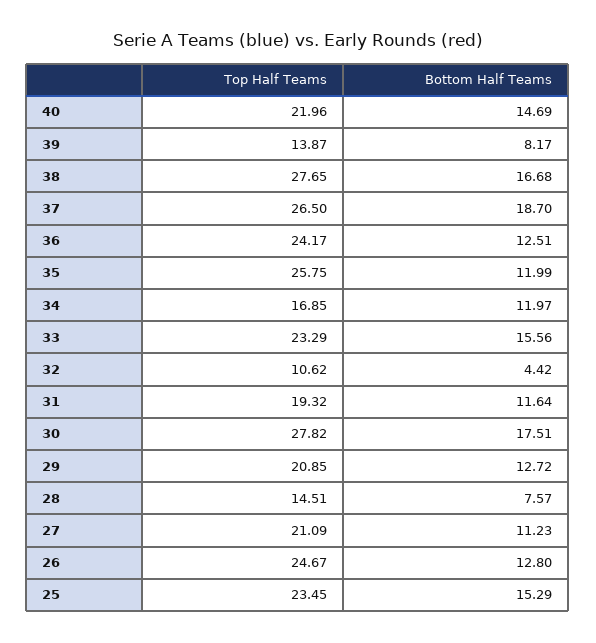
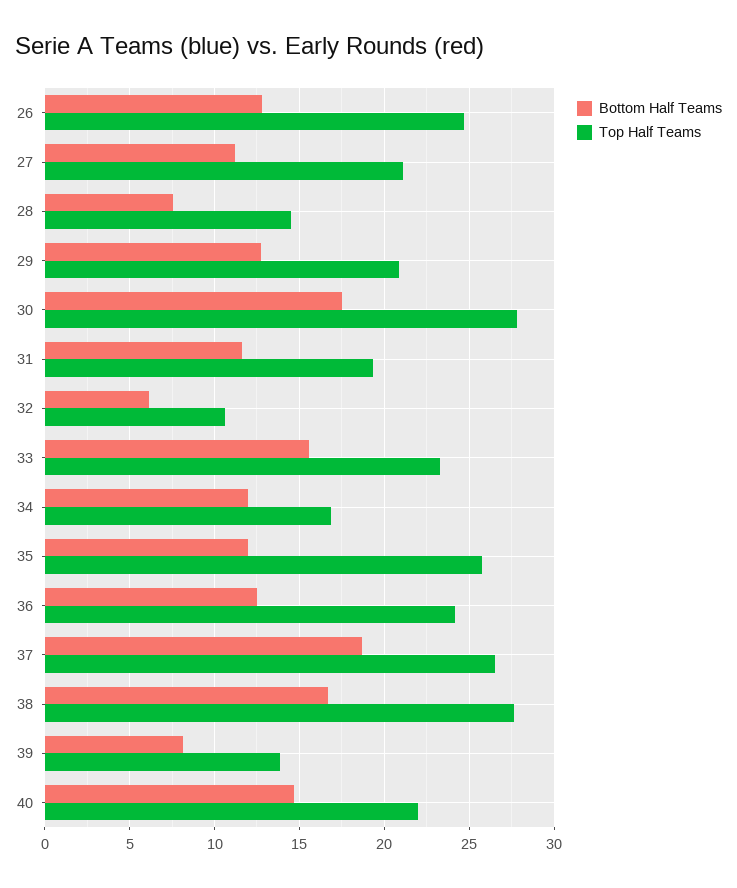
  {
    "Top Half Teams": {
      "40": 21.96,
      "39": 13.87,
      "38": 27.65,
      "37": 26.5,
      "36": 24.17,
      "35": 25.75,
      "34": 16.85,
      "33": 23.29,
      "32": 10.62,
      "31": 19.32,
      "30": 27.82,
      "29": 20.85,
      "28": 14.51,
      "27": 21.09,
-     "26": 24.67,
+     "26": 24.67
-     "25": 23.45
    },
    "Bottom Half Teams": {
      "40": 14.69,
      "39": 8.17,
      "38": 16.68,
      "37": 18.7,
      "36": 12.51,
      "35": 11.99,
      "34": 11.97,
      "33": 15.56,
-     "32": 4.42,
+     "32": 6,
      "31": 11.64,
      "30": 17.51,
      "29": 12.72,
      "28": 7.57,
      "27": 11.23,
-     "26": 12.8,
+     "26": 12.8
-     "25": 15.29
    }
  }

